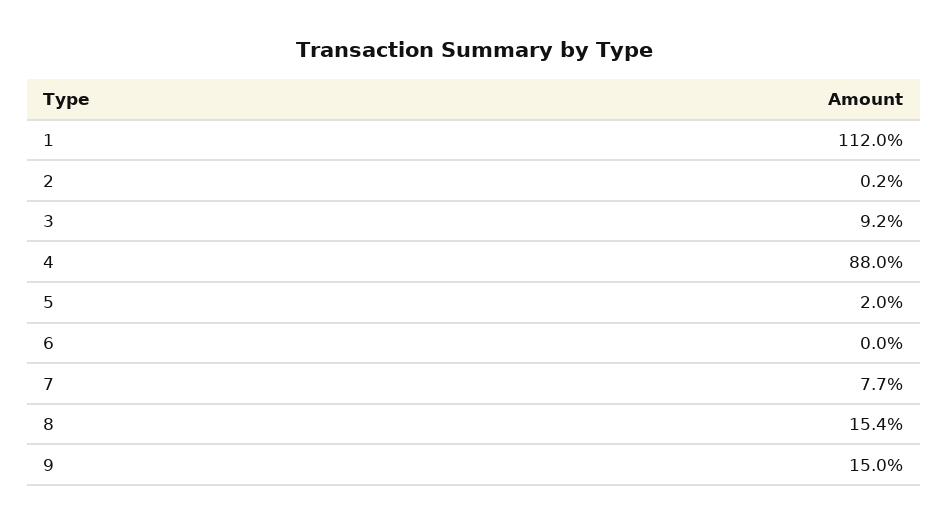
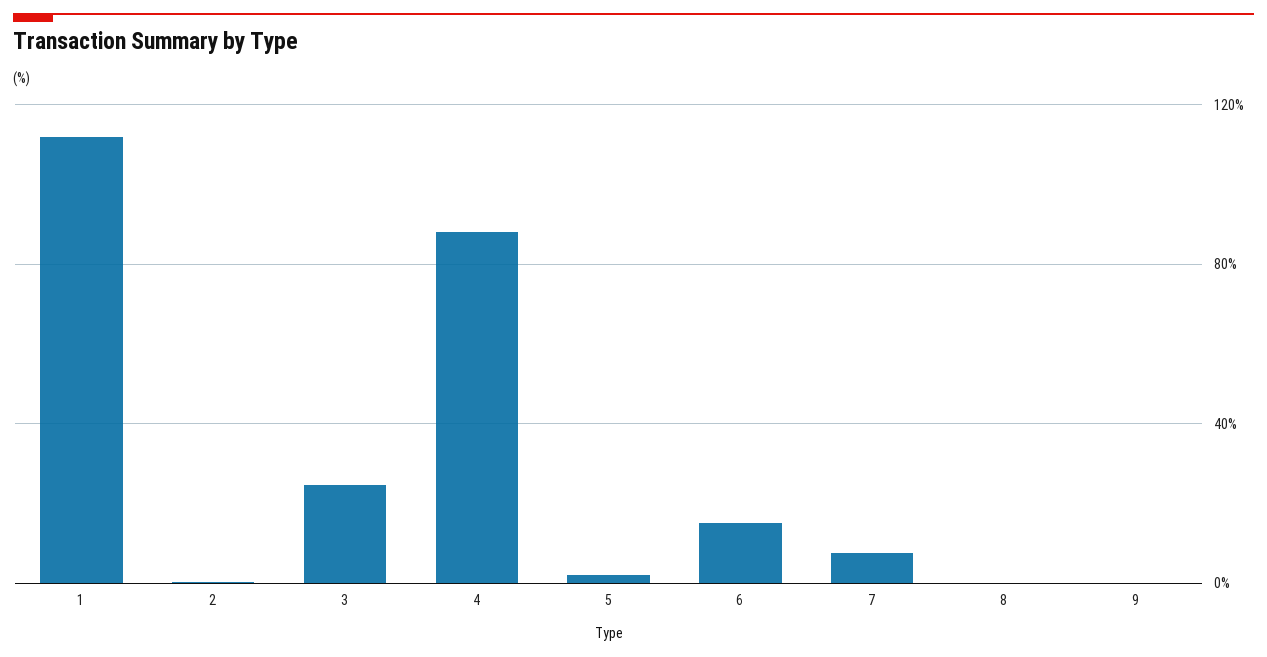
  {
    "1": 112,
    "2": 0.2,
-   "3": 9.2,
+   "3": 25,
    "4": 88,
    "5": 2,
-   "6": 0,
+   "6": 15,
    "7": 7.7,
-   "8": 15.4,
+   "8": 0,
-   "9": 15
+   "9": 0
  }

